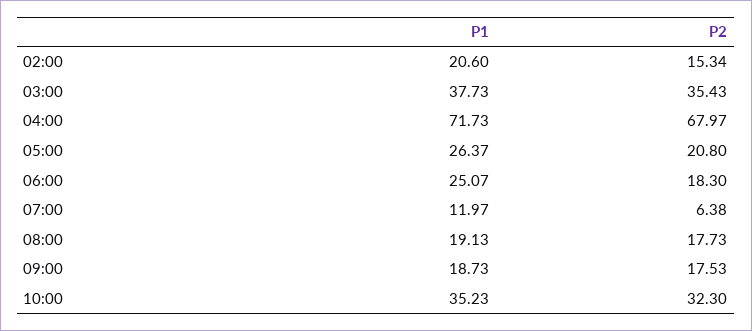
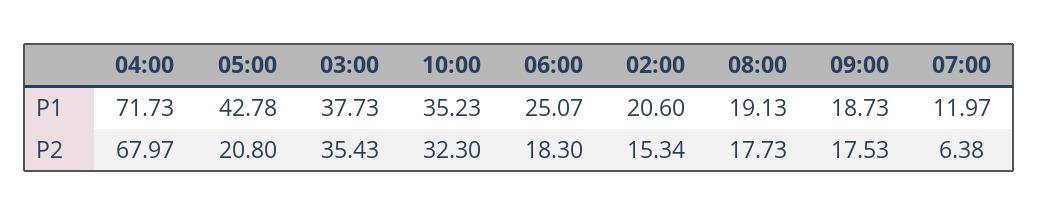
  {
    "P1": {
      "02:00": 20.6,
      "03:00": 37.73,
      "04:00": 71.73,
-     "05:00": 26.37,
+     "05:00": 42.78,
      "06:00": 25.07,
      "07:00": 11.97,
      "08:00": 19.13,
      "09:00": 18.73,
      "10:00": 35.23
    },
    "P2": {
      "02:00": 15.34,
      "03:00": 35.43,
      "04:00": 67.97,
      "05:00": 20.8,
      "06:00": 18.3,
      "07:00": 6.38,
      "08:00": 17.73,
      "09:00": 17.53,
      "10:00": 32.3
    }
  }

